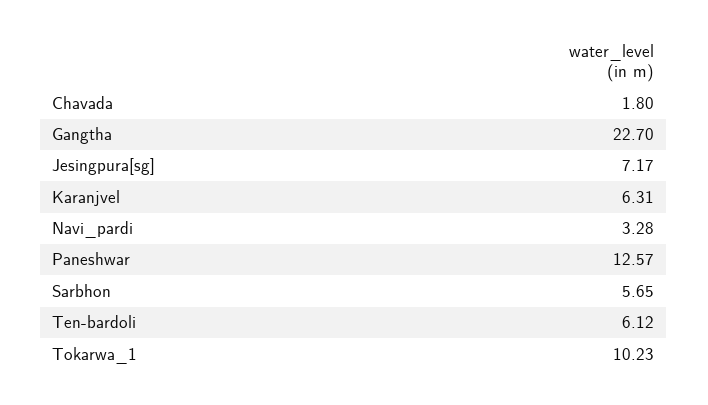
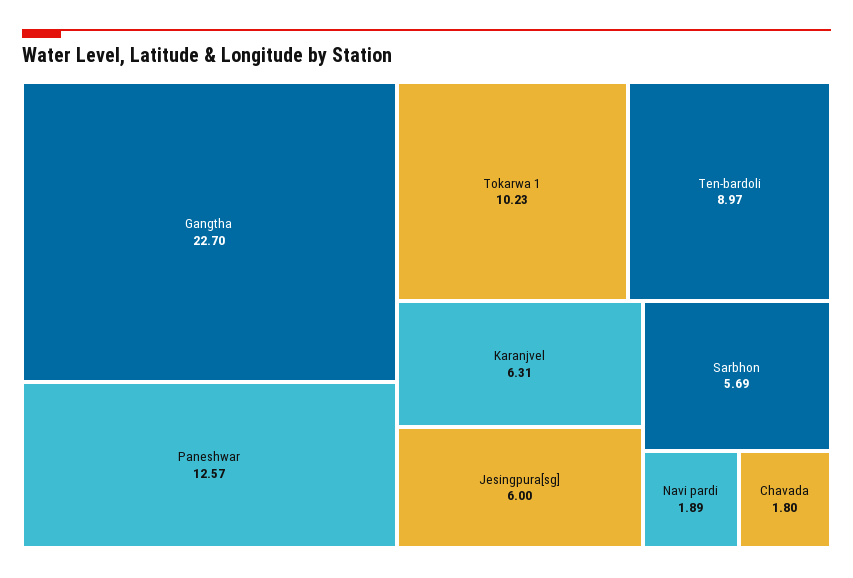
  {
    "Chavada": 1.8,
    "Gangtha": 22.7,
-   "Jesingpura[sg]": 7.17,
+   "Jesingpura[sg]": 6,
    "Karanjvel": 6.31,
-   "Navi_pardi": 3.28,
+   "Navi_pardi": 1.89,
    "Paneshwar": 12.57,
-   "Sarbhon": 5.65,
+   "Sarbhon": 5.69,
-   "Ten-bardoli": 6.12,
+   "Ten-bardoli": 8.97,
    "Tokarwa_1": 10.23
  }

